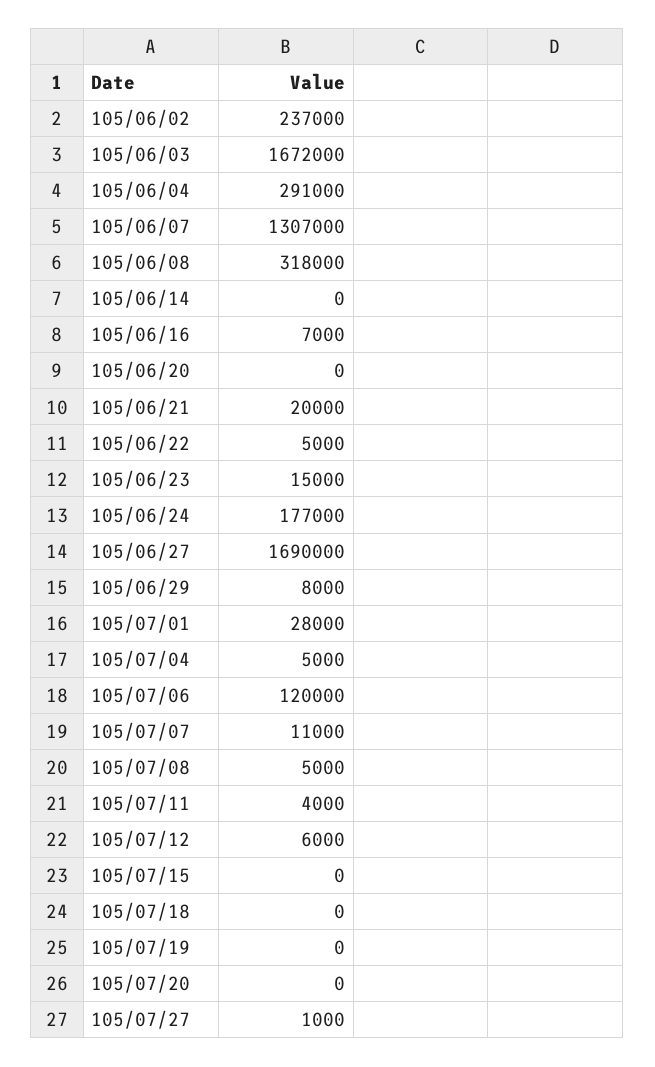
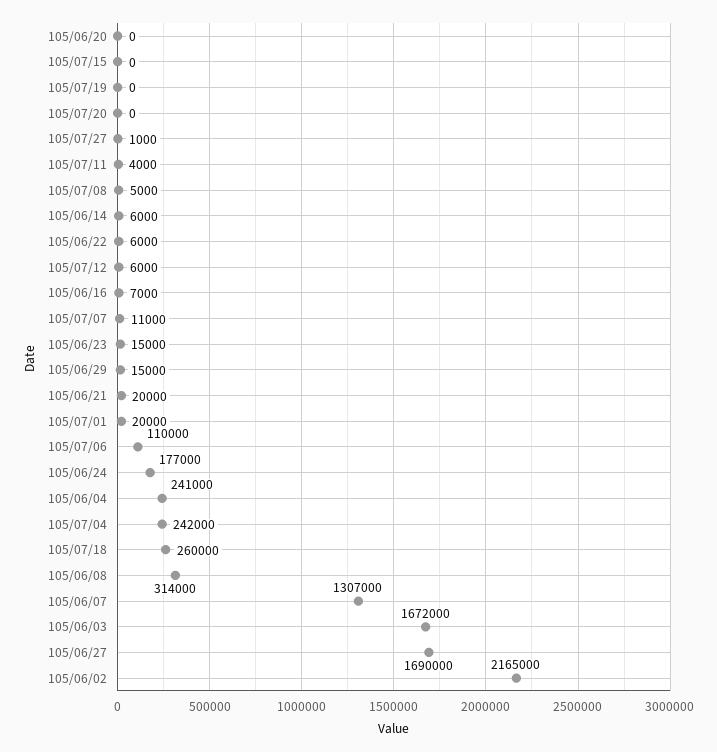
  {
-   "105/06/02": 237000,
+   "105/06/02": 2165000,
    "105/06/03": 1672000,
-   "105/06/04": 291000,
+   "105/06/04": 241000,
    "105/06/07": 1307000,
-   "105/06/08": 318000,
+   "105/06/08": 314000,
-   "105/06/14": 0,
+   "105/06/14": 6000,
    "105/06/16": 7000,
    "105/06/20": 0,
    "105/06/21": 20000,
-   "105/06/22": 5000,
+   "105/06/22": 6000,
    "105/06/23": 15000,
    "105/06/24": 177000,
    "105/06/27": 1690000,
-   "105/06/29": 8000,
+   "105/06/29": 15000,
-   "105/07/01": 28000,
+   "105/07/01": 20000,
-   "105/07/04": 5000,
+   "105/07/04": 242000,
-   "105/07/06": 120000,
+   "105/07/06": 110000,
    "105/07/07": 11000,
    "105/07/08": 5000,
    "105/07/11": 4000,
    "105/07/12": 6000,
    "105/07/15": 0,
-   "105/07/18": 0,
+   "105/07/18": 260000,
    "105/07/19": 0,
    "105/07/20": 0,
    "105/07/27": 1000
  }

